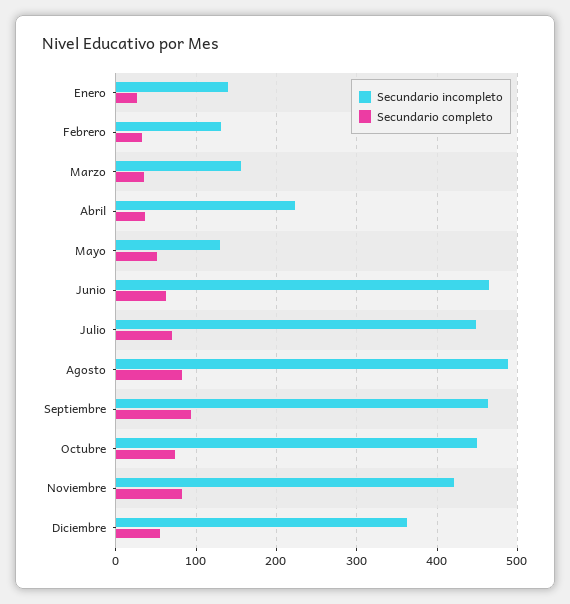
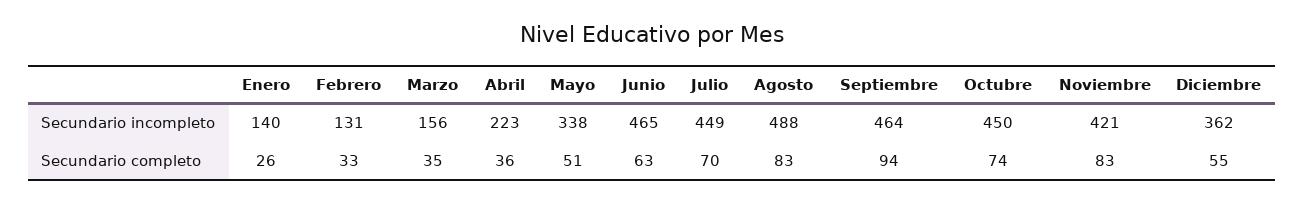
  {
    "Secundario incompleto": {
      "Enero": 140,
      "Febrero": 131,
      "Marzo": 156,
      "Abril": 223,
-     "Mayo": 130,
+     "Mayo": 338,
      "Junio": 465,
      "Julio": 449,
      "Agosto": 488,
      "Septiembre": 464,
      "Octubre": 450,
      "Noviembre": 421,
      "Diciembre": 362
    },
    "Secundario completo": {
      "Enero": 26,
      "Febrero": 33,
      "Marzo": 35,
      "Abril": 36,
      "Mayo": 51,
      "Junio": 63,
      "Julio": 70,
      "Agosto": 83,
      "Septiembre": 94,
      "Octubre": 74,
      "Noviembre": 83,
      "Diciembre": 55
    }
  }

